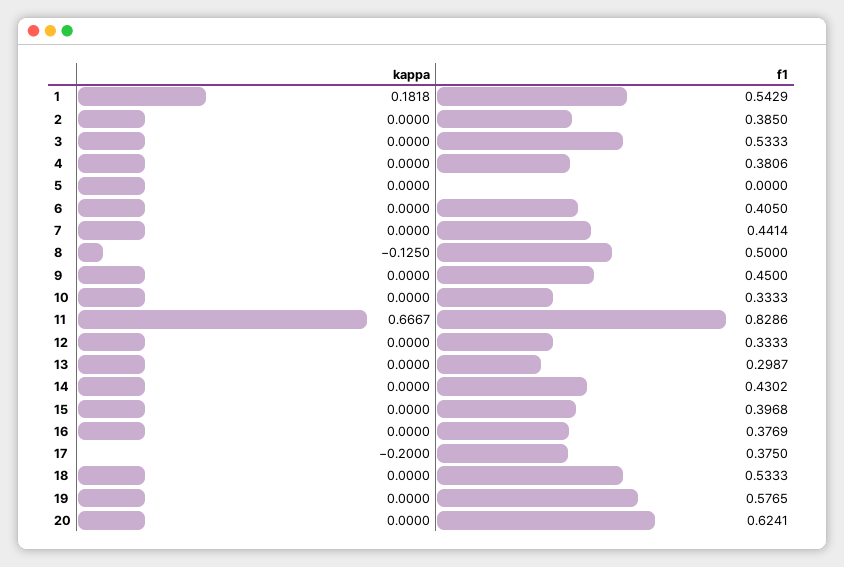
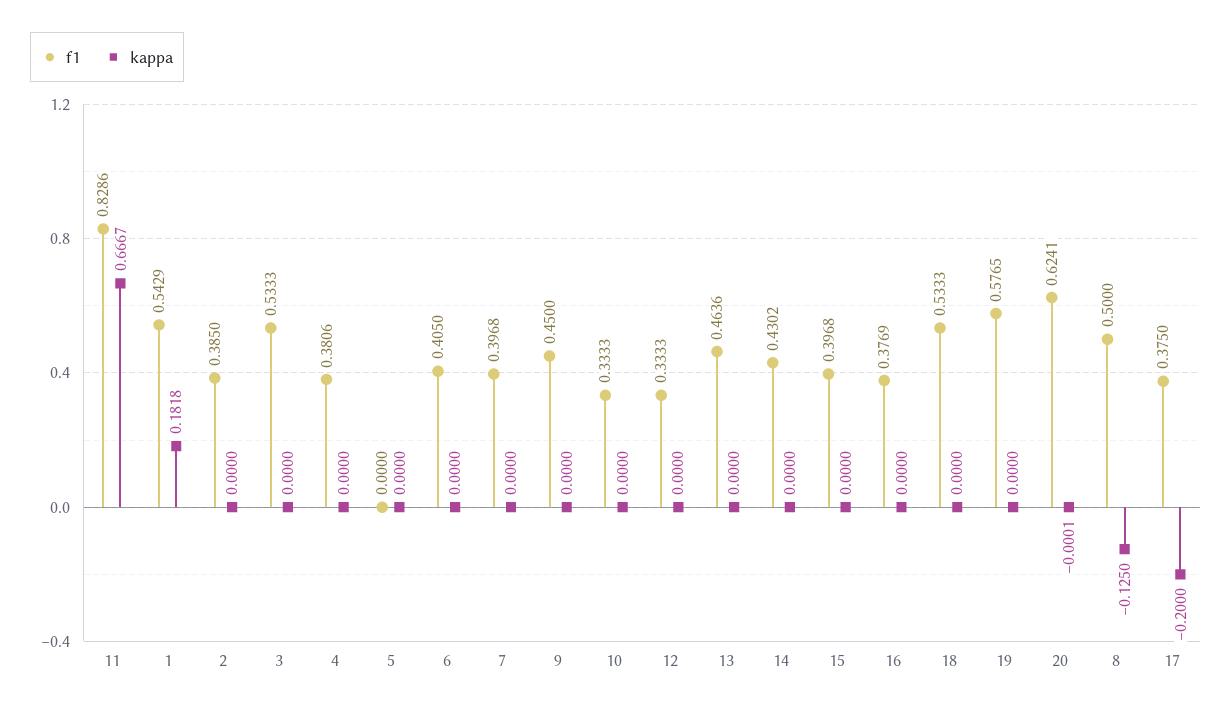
  {
    "kappa": {
      "1": 0.1818,
      "2": 0,
      "3": 0,
      "4": 0,
      "5": 0,
      "6": 0,
      "7": 0,
      "8": -0.125,
      "9": 0,
      "10": 0,
      "11": 0.6667,
      "12": 0,
      "13": 0,
      "14": 0,
      "15": 0,
      "16": 0,
      "17": -0.2,
      "18": 0,
      "19": 0,
-     "20": 0
+     "20": -0.0001
    },
    "f1": {
      "1": 0.5429,
      "2": 0.385,
      "3": 0.5333,
      "4": 0.3806,
      "5": 0,
      "6": 0.405,
-     "7": 0.4414,
+     "7": 0.3968,
      "8": 0.5,
      "9": 0.45,
      "10": 0.3333,
      "11": 0.8286,
      "12": 0.3333,
-     "13": 0.2987,
+     "13": 0.4636,
      "14": 0.4302,
      "15": 0.3968,
      "16": 0.3769,
      "17": 0.375,
      "18": 0.5333,
      "19": 0.5765,
      "20": 0.6241
    }
  }

